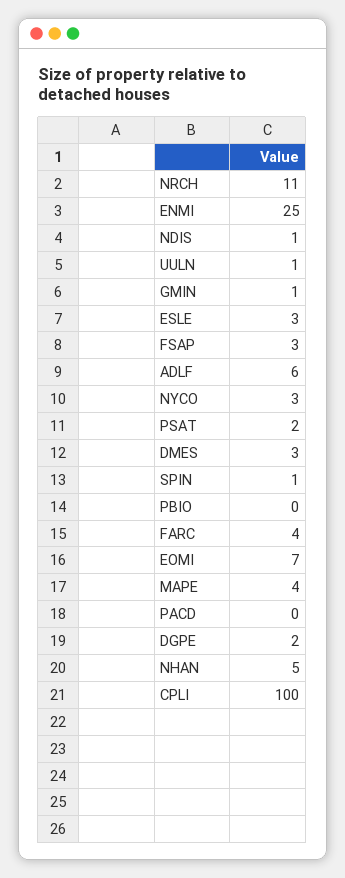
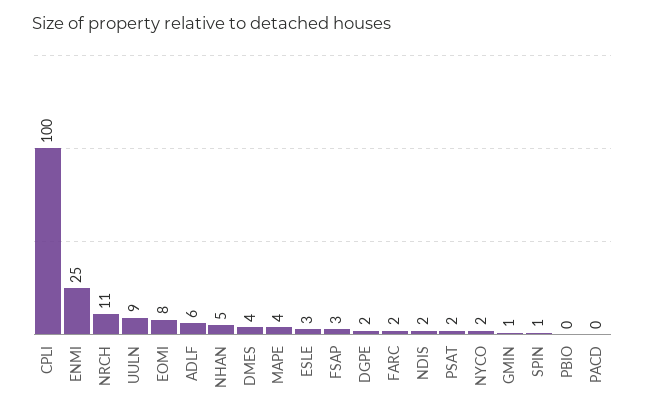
  {
    "NRCH": 11,
    "ENMI": 25,
-   "NDIS": 1,
+   "NDIS": 2,
-   "UULN": 1,
+   "UULN": 9,
    "GMIN": 1,
    "ESLE": 3,
    "FSAP": 3,
    "ADLF": 6,
-   "NYCO": 3,
+   "NYCO": 2,
    "PSAT": 2,
-   "DMES": 3,
+   "DMES": 4,
    "SPIN": 1,
    "PBIO": 0,
-   "FARC": 4,
+   "FARC": 2,
-   "EOMI": 7,
+   "EOMI": 8,
    "MAPE": 4,
    "PACD": 0,
    "DGPE": 2,
    "NHAN": 5,
    "CPLI": 100
  }

